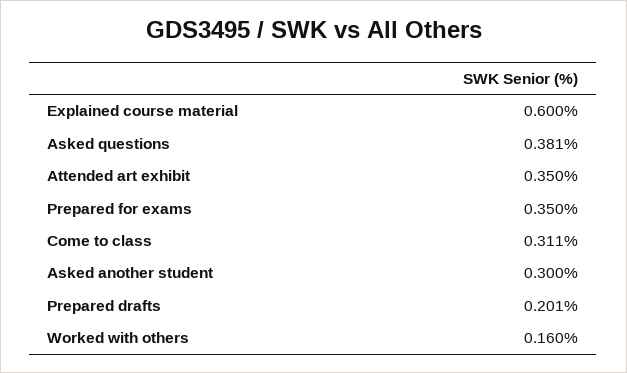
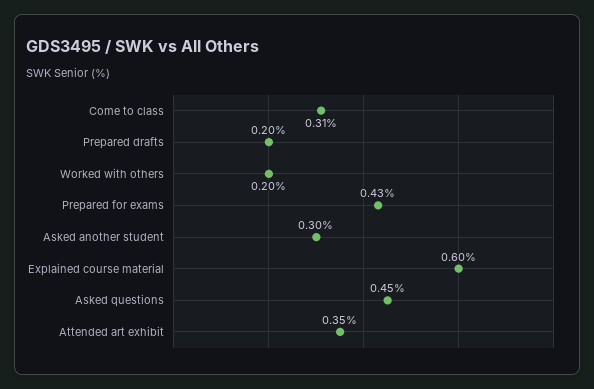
  {
    "Explained course material": 0.6,
-   "Asked questions": 0.381,
+   "Asked questions": 0.45,
    "Attended art exhibit": 0.35,
-   "Prepared for exams": 0.35,
+   "Prepared for exams": 0.43,
    "Come to class": 0.311,
    "Asked another student": 0.3,
    "Prepared drafts": 0.201,
-   "Worked with others": 0.16
+   "Worked with others": 0.2
  }

